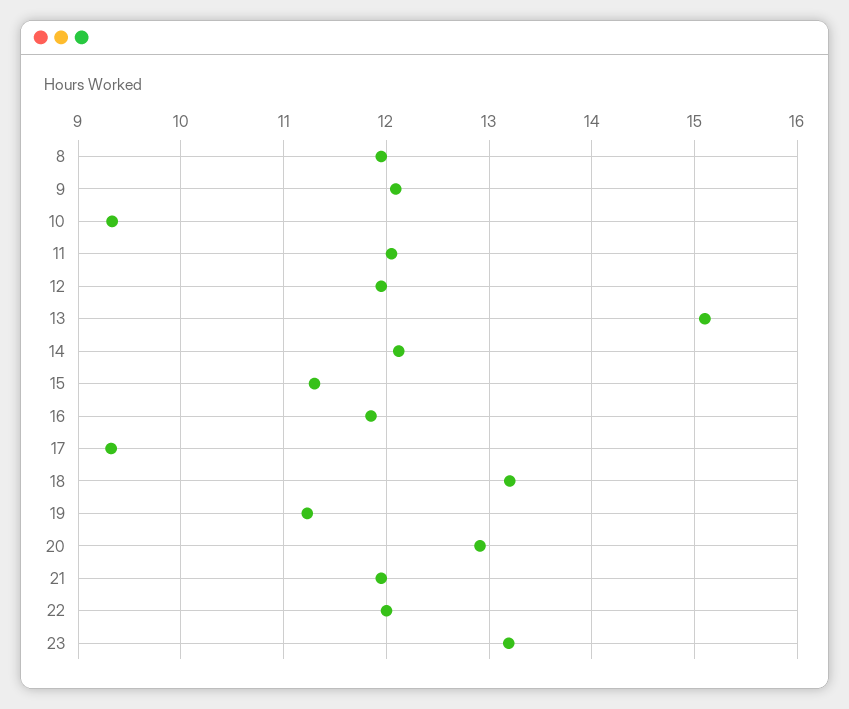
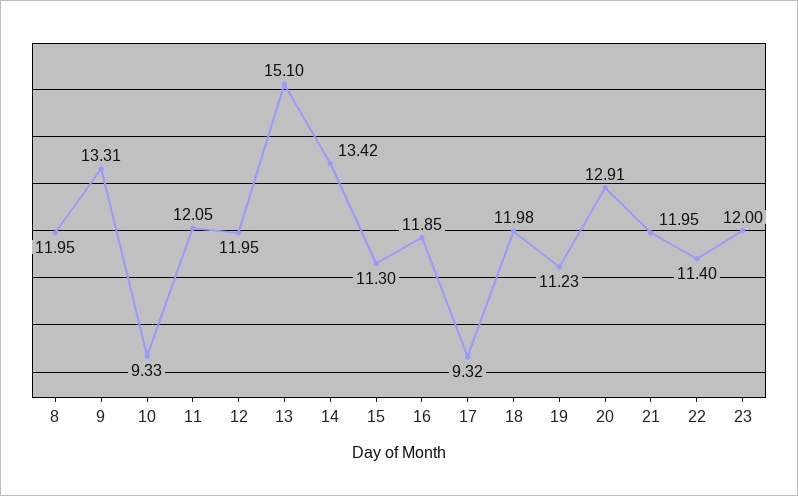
  {
    "8": 11.95,
-   "9": 12.1,
+   "9": 13.31,
    "10": 9.33,
    "11": 12.05,
    "12": 11.95,
    "13": 15.1,
-   "14": 12.1,
+   "14": 13.42,
    "15": 11.3,
    "16": 11.85,
    "17": 9.32,
-   "18": 13.2,
+   "18": 11.98,
    "19": 11.23,
    "20": 12.91,
    "21": 11.95,
-   "22": 12,
+   "22": 11.4,
-   "23": 13.2
+   "23": 12
  }

